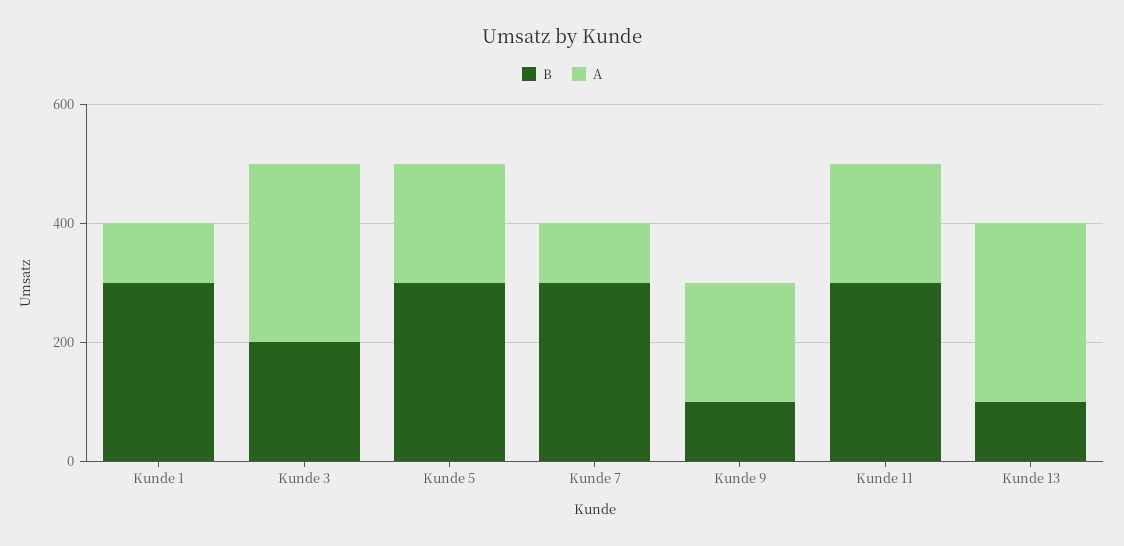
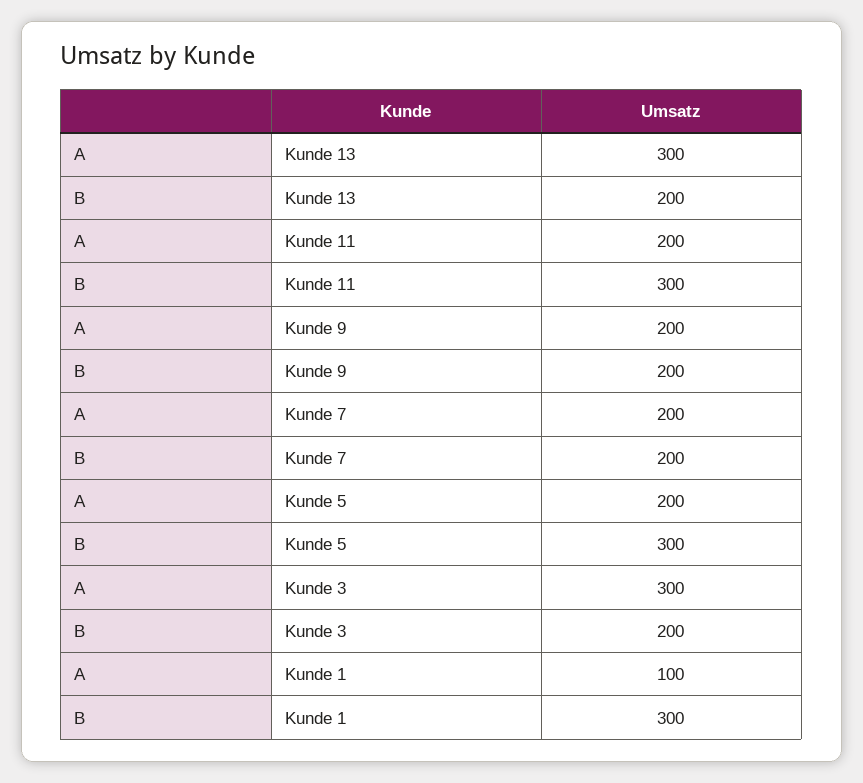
  {
    "B": {
      "Kunde 1": 300,
      "Kunde 3": 200,
      "Kunde 5": 300,
-     "Kunde 7": 300,
+     "Kunde 7": 200,
-     "Kunde 9": 100,
+     "Kunde 9": 200,
      "Kunde 11": 300,
-     "Kunde 13": 100
+     "Kunde 13": 200
    },
    "A": {
      "Kunde 1": 100,
      "Kunde 3": 300,
      "Kunde 5": 200,
-     "Kunde 7": 100,
+     "Kunde 7": 200,
      "Kunde 9": 200,
      "Kunde 11": 200,
      "Kunde 13": 300
    }
  }

